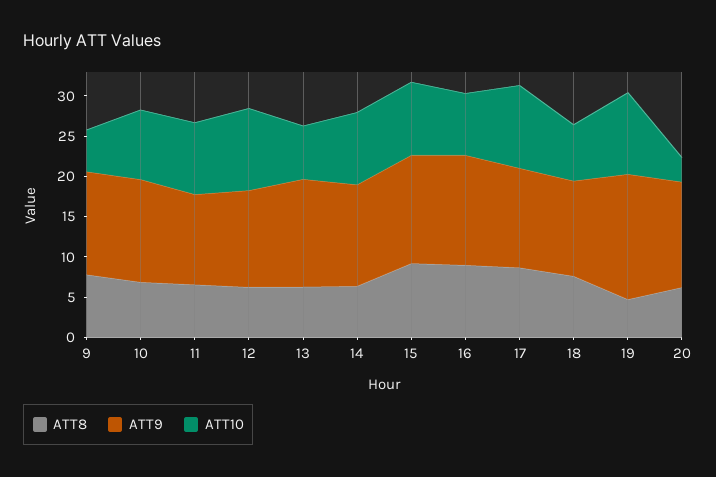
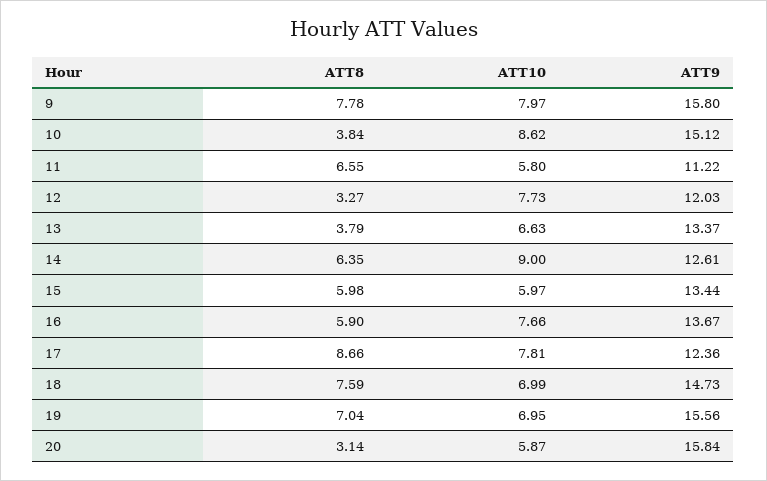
  {
    "ATT8": {
      "9": 7.78,
-     "10": 7,
+     "10": 3.84,
      "11": 6.55,
-     "12": 6,
+     "12": 3.27,
-     "13": 6,
+     "13": 3.79,
      "14": 6.35,
-     "15": 9,
+     "15": 5.98,
-     "16": 9,
+     "16": 5.9,
      "17": 8.66,
      "18": 7.59,
-     "19": 5,
+     "19": 7.04,
-     "20": 6
+     "20": 3.14
    },
    "ATT9": {
-     "9": 13,
+     "9": 15.8,
-     "10": 13,
+     "10": 15.12,
      "11": 11.22,
      "12": 12.03,
      "13": 13.37,
      "14": 12.61,
      "15": 13.44,
      "16": 13.67,
      "17": 12.36,
-     "18": 12,
+     "18": 14.73,
      "19": 15.56,
-     "20": 13
+     "20": 15.84
    },
    "ATT10": {
-     "9": 5,
+     "9": 7.97,
      "10": 8.62,
-     "11": 9,
+     "11": 5.8,
-     "12": 10,
+     "12": 7.73,
      "13": 6.63,
      "14": 9,
-     "15": 9,
+     "15": 5.97,
      "16": 7.66,
-     "17": 10,
+     "17": 7.81,
      "18": 6.99,
-     "19": 10,
+     "19": 6.95,
-     "20": 3
+     "20": 5.87
    }
  }

